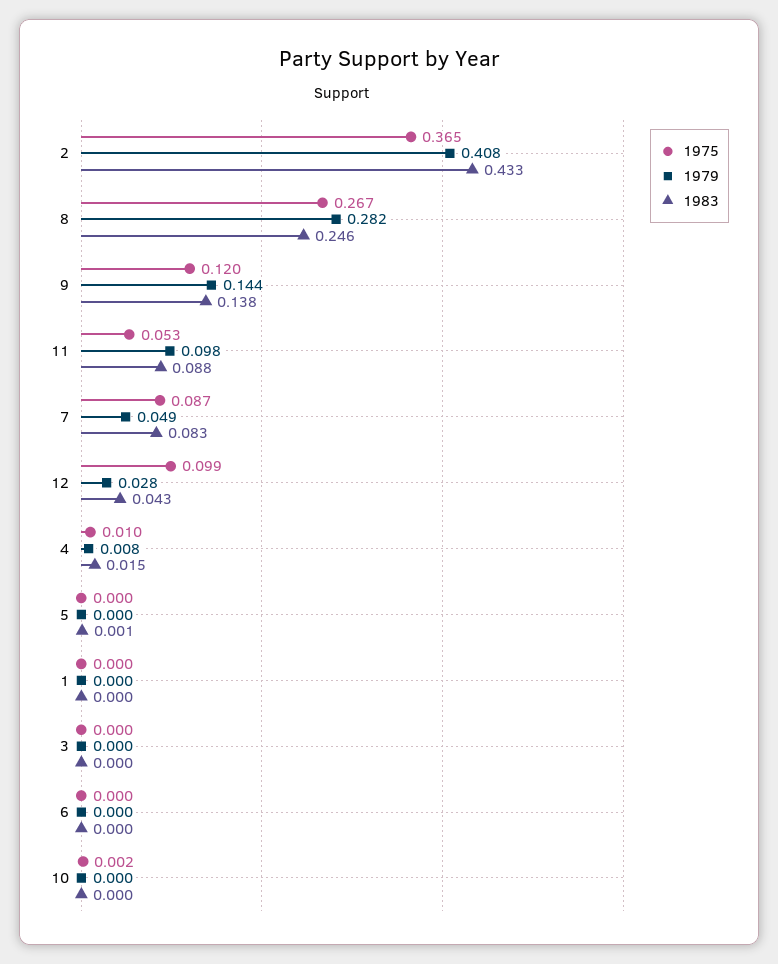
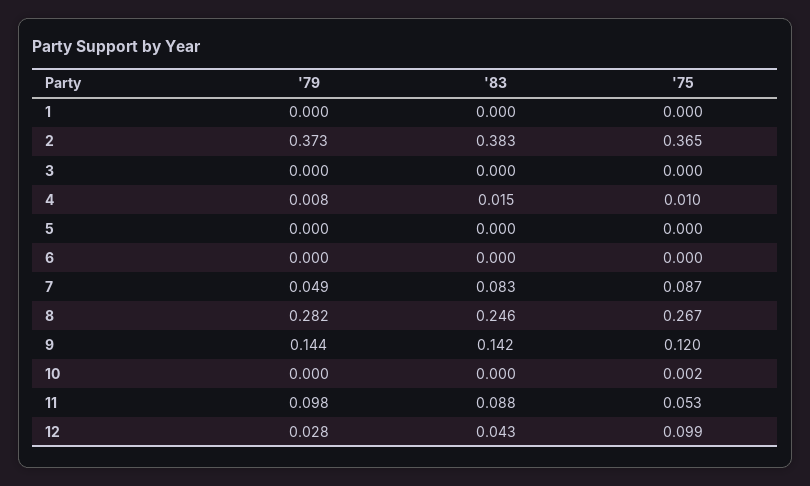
  {
    "1975": {
      "2": 0.365,
      "8": 0.267,
      "9": 0.12,
      "11": 0.053,
      "7": 0.087,
      "12": 0.099,
      "4": 0.01,
      "5": 0,
      "1": 0,
      "3": 0,
      "6": 0,
      "10": 0.002
    },
    "1979": {
-     "2": 0.408,
+     "2": 0.373,
      "8": 0.282,
      "9": 0.144,
      "11": 0.098,
      "7": 0.049,
      "12": 0.028,
      "4": 0.008,
      "5": 0,
      "1": 0,
      "3": 0,
      "6": 0,
      "10": 0
    },
    "1983": {
-     "2": 0.433,
+     "2": 0.383,
      "8": 0.246,
-     "9": 0.138,
+     "9": 0.142,
      "11": 0.088,
      "7": 0.083,
      "12": 0.043,
      "4": 0.015,
-     "5": 0.001,
+     "5": 0,
      "1": 0,
      "3": 0,
      "6": 0,
      "10": 0
    }
  }

